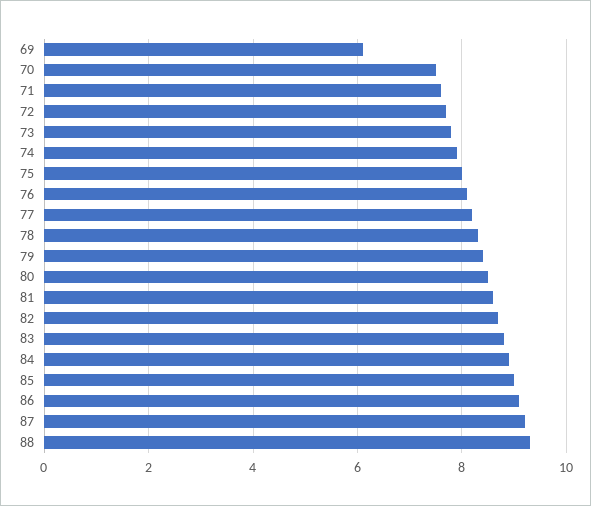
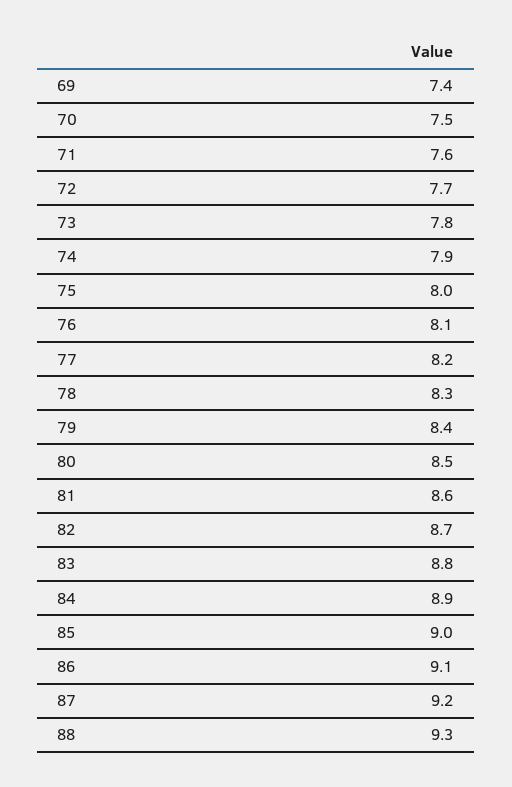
  {
-   "69": 6,
+   "69": 7.4,
    "70": 7.5,
    "71": 7.6,
    "72": 7.7,
    "73": 7.8,
    "74": 7.9,
    "75": 8,
    "76": 8.1,
    "77": 8.2,
    "78": 8.3,
    "79": 8.4,
    "80": 8.5,
    "81": 8.6,
    "82": 8.7,
    "83": 8.8,
    "84": 8.9,
    "85": 9,
    "86": 9.1,
    "87": 9.2,
    "88": 9.3
  }

